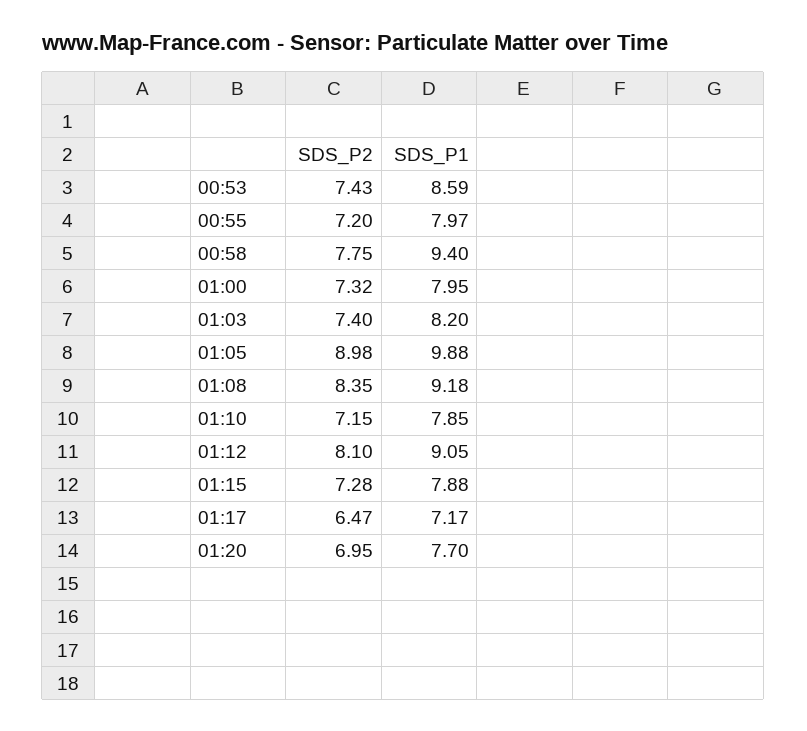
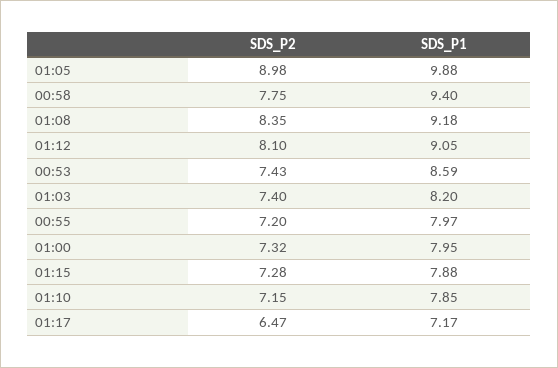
  {
    "SDS_P2": {
      "00:53": 7.43,
      "00:55": 7.2,
      "00:58": 7.75,
      "01:00": 7.32,
      "01:03": 7.4,
      "01:05": 8.98,
      "01:08": 8.35,
      "01:10": 7.15,
      "01:12": 8.1,
      "01:15": 7.28,
-     "01:17": 6.47,
+     "01:17": 6.47
-     "01:20": 6.95
    },
    "SDS_P1": {
      "00:53": 8.59,
      "00:55": 7.97,
      "00:58": 9.4,
      "01:00": 7.95,
      "01:03": 8.2,
      "01:05": 9.88,
      "01:08": 9.18,
      "01:10": 7.85,
      "01:12": 9.05,
      "01:15": 7.88,
-     "01:17": 7.17,
+     "01:17": 7.17
-     "01:20": 7.7
    }
  }

